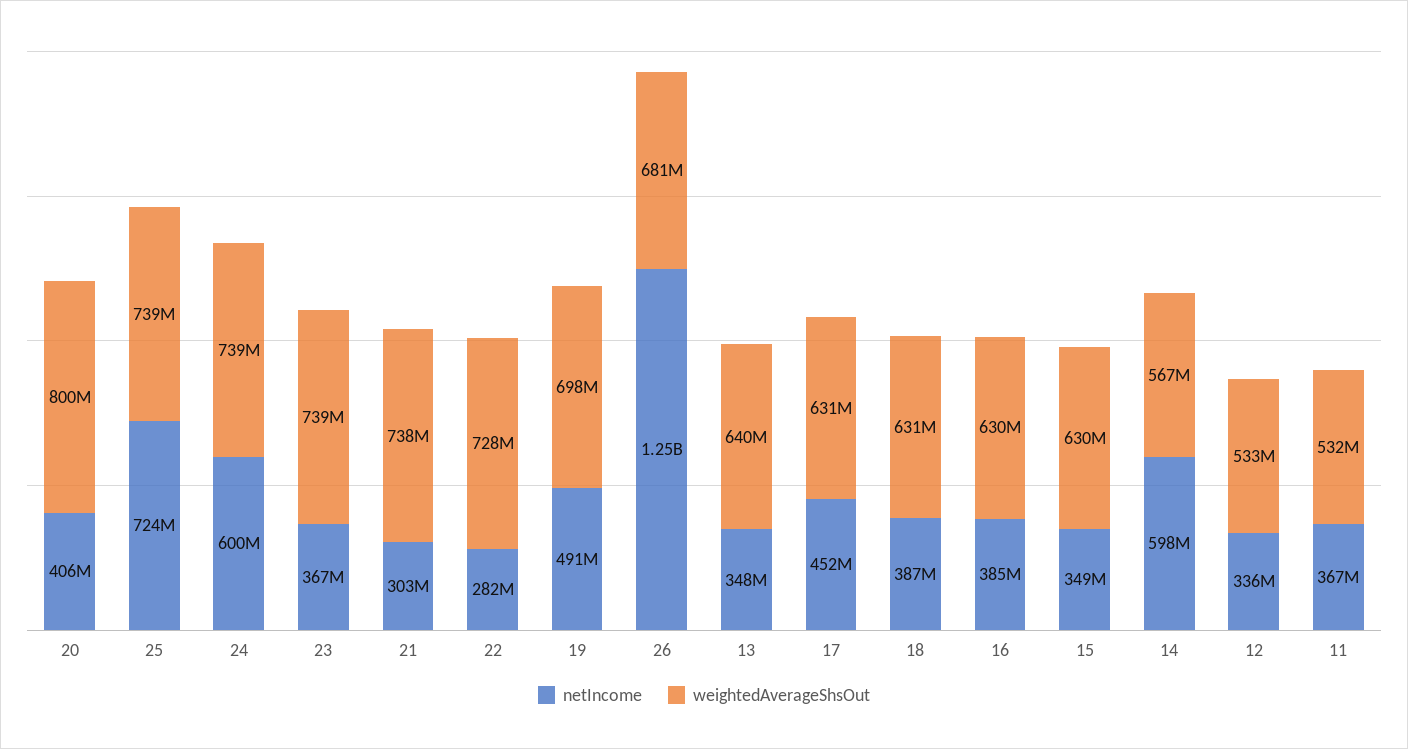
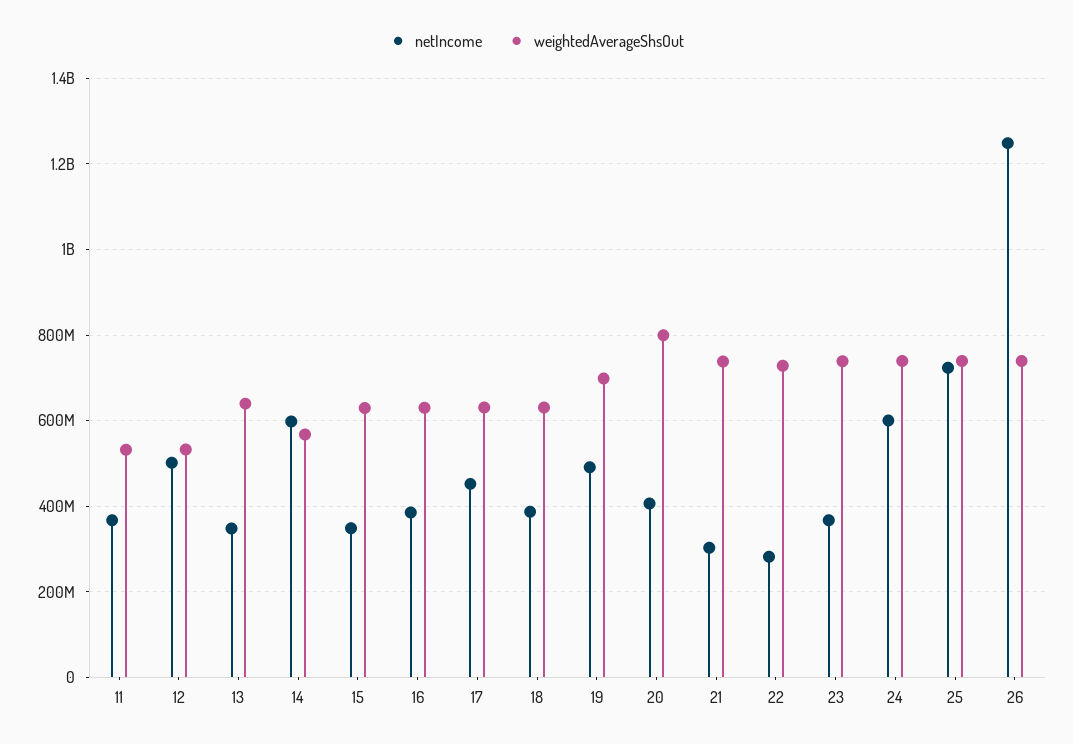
  {
    "netIncome": {
      "20": 406000000,
      "25": 724000000,
      "24": 600000000,
      "23": 367000000,
      "21": 303000000,
      "22": 282000000,
      "19": 491000000,
      "26": 1250000000,
      "13": 348000000,
      "17": 452000000,
      "18": 387000000,
      "16": 385000000,
      "15": 349000000,
      "14": 598000000,
-     "12": 336000000,
+     "12": 500000000,
      "11": 367000000
    },
    "weightedAverageShsOut": {
      "20": 800000000,
      "25": 739000000,
      "24": 739000000,
      "23": 739000000,
      "21": 738000000,
      "22": 728000000,
      "19": 698000000,
-     "26": 681000000,
+     "26": 740000000,
      "13": 640000000,
      "17": 631000000,
      "18": 631000000,
      "16": 630000000,
      "15": 630000000,
      "14": 567000000,
      "12": 533000000,
      "11": 532000000
    }
  }

